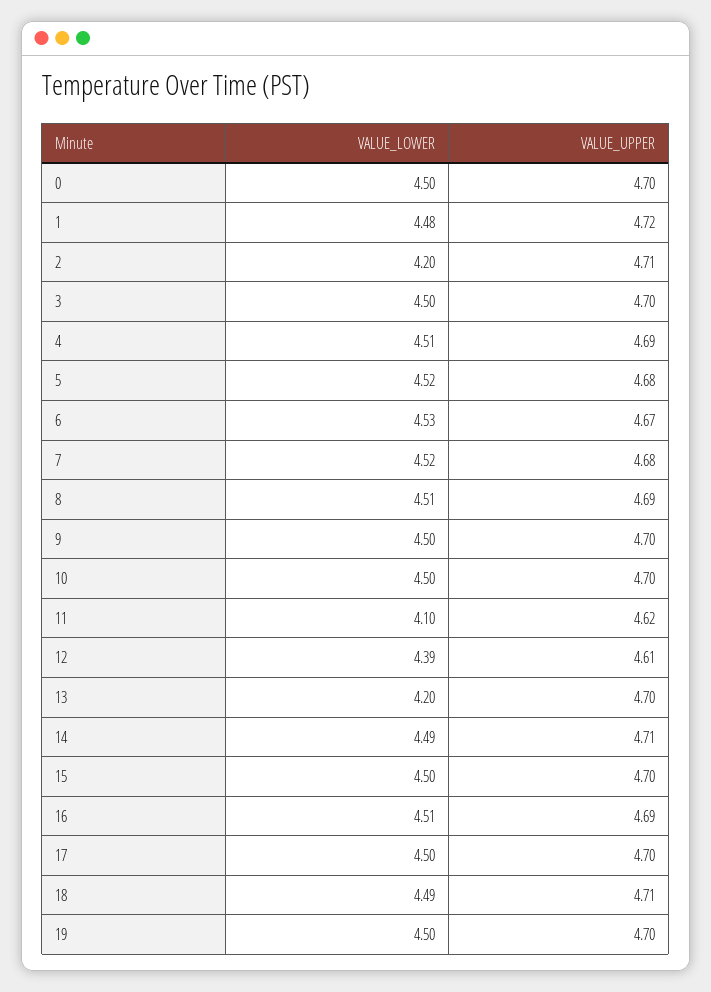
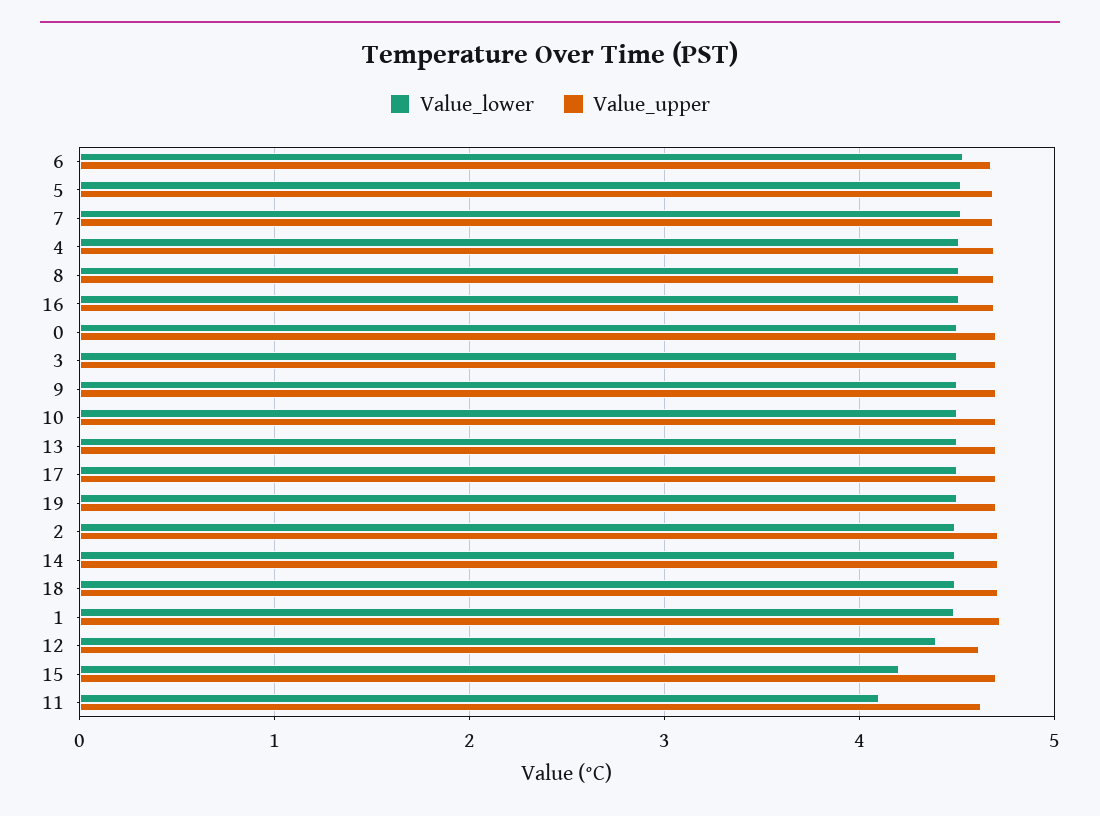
  {
    "VALUE_LOWER": {
      "0": 4.5,
      "1": 4.48,
-     "2": 4.2,
+     "2": 4.5,
      "3": 4.5,
      "4": 4.51,
      "5": 4.52,
      "6": 4.53,
      "7": 4.52,
      "8": 4.51,
      "9": 4.5,
      "10": 4.5,
      "11": 4.1,
      "12": 4.39,
-     "13": 4.2,
+     "13": 4.5,
      "14": 4.49,
-     "15": 4.5,
+     "15": 4.2,
      "16": 4.51,
      "17": 4.5,
      "18": 4.49,
      "19": 4.5
    },
    "VALUE_UPPER": {
      "0": 4.7,
      "1": 4.72,
      "2": 4.71,
      "3": 4.7,
      "4": 4.69,
      "5": 4.68,
      "6": 4.67,
      "7": 4.68,
      "8": 4.69,
      "9": 4.7,
      "10": 4.7,
      "11": 4.62,
      "12": 4.61,
      "13": 4.7,
      "14": 4.71,
      "15": 4.7,
      "16": 4.69,
      "17": 4.7,
      "18": 4.71,
      "19": 4.7
    }
  }

